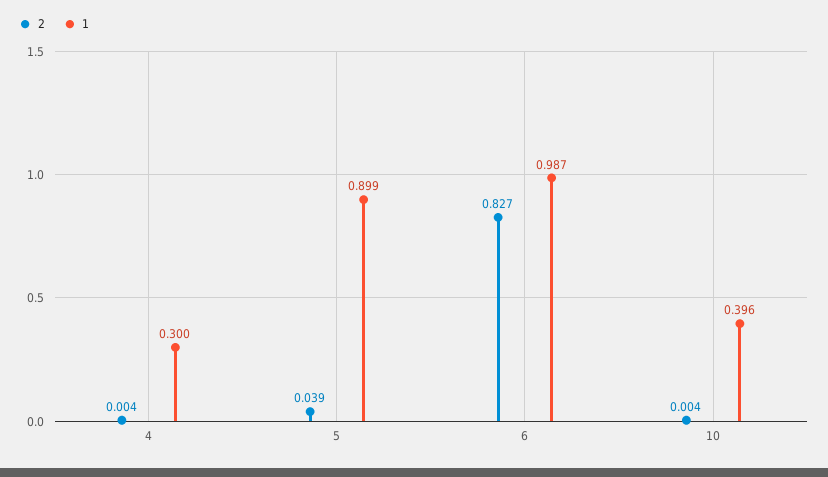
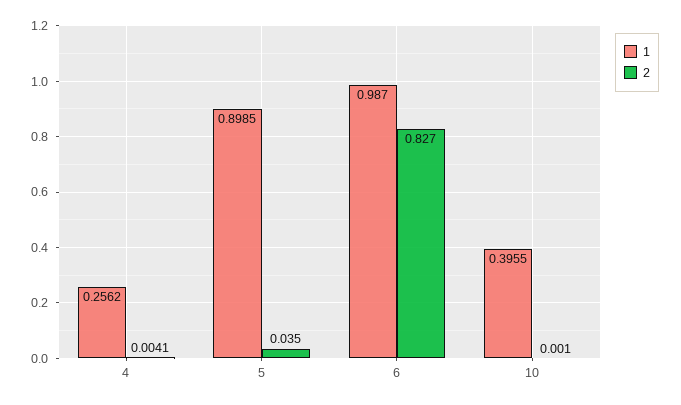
  {
    "2": {
      "4": 0.0041,
-     "5": 0.039,
+     "5": 0.035,
      "6": 0.827,
-     "10": 0.004
+     "10": 0.001
    },
    "1": {
-     "4": 0.3,
+     "4": 0.2562,
      "5": 0.8985,
      "6": 0.987,
      "10": 0.3955
    }
  }

